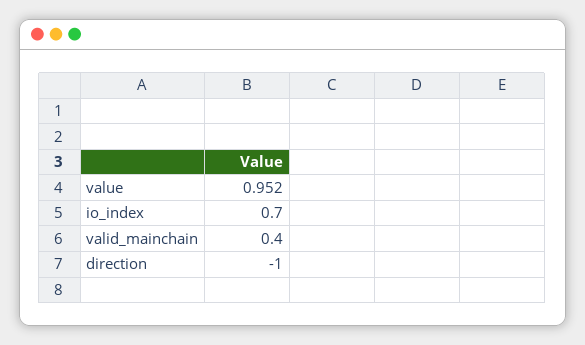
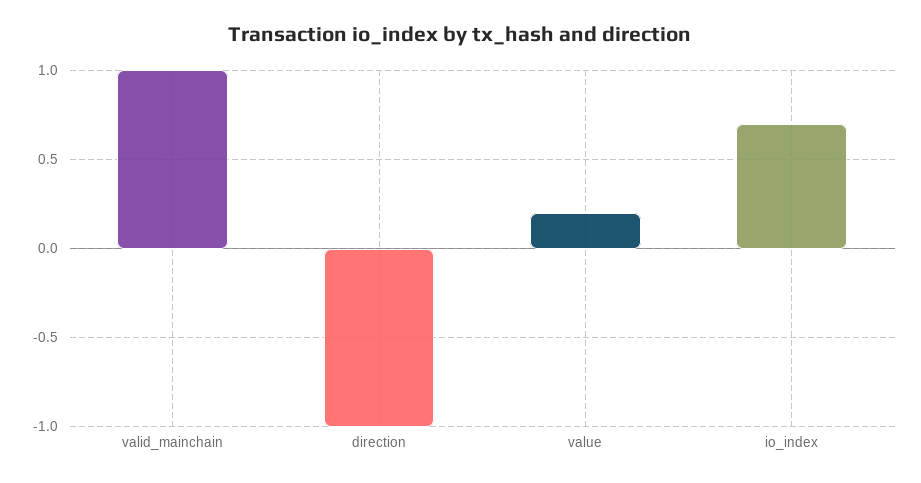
  {
-   "value": 0.952,
+   "value": 0.2,
    "io_index": 0.7,
-   "valid_mainchain": 0.4,
+   "valid_mainchain": 1,
    "direction": -1
  }

